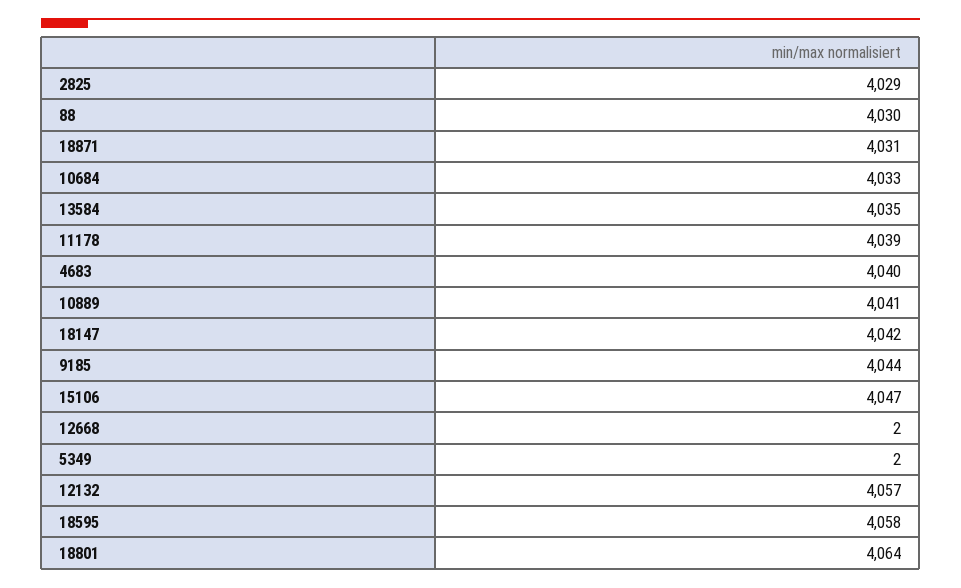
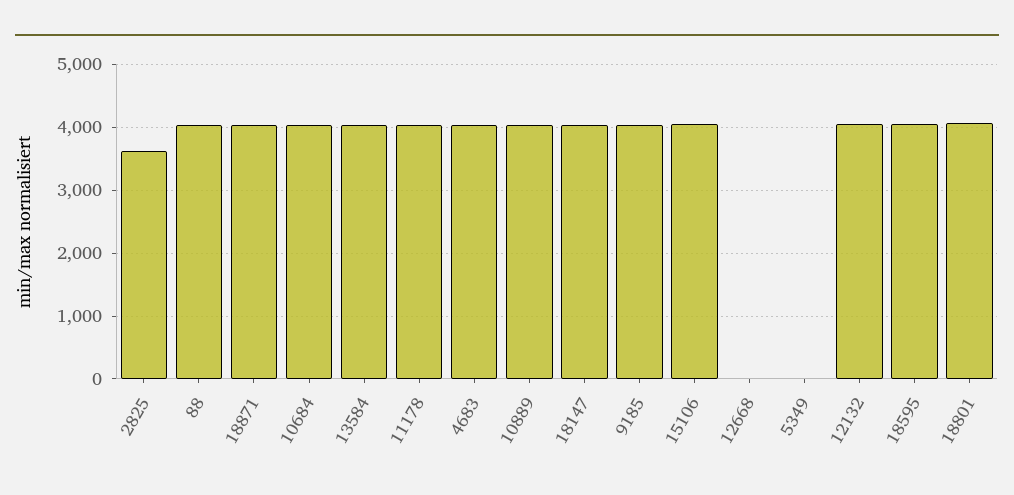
  {
-   "2825": 4029,
+   "2825": 3600,
    "88": 4030,
    "18871": 4031,
    "10684": 4033,
    "13584": 4035,
    "11178": 4039,
    "4683": 4040,
    "10889": 4041,
    "18147": 4042,
    "9185": 4044,
    "15106": 4047,
    "12668": 2,
    "5349": 2,
    "12132": 4057,
    "18595": 4058,
    "18801": 4064
  }

